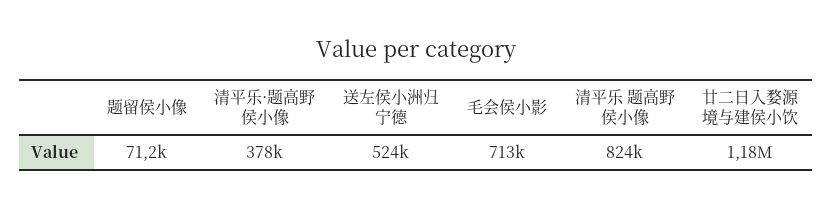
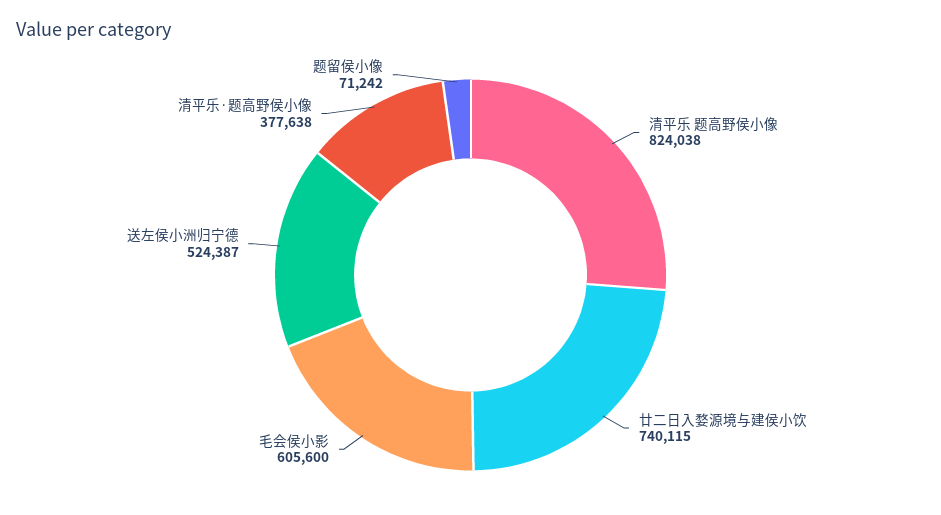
  {
    "题留侯小像": 71242,
    "清平乐·题高野侯小像": 377638,
    "送左侯小洲归宁德": 524387,
-   "毛会侯小影": 713000,
+   "毛会侯小影": 605600,
    "清平乐 题高野侯小像": 824038,
-   "廿二日入婺源境与建侯小饮": 1180000
+   "廿二日入婺源境与建侯小饮": 740115
  }

